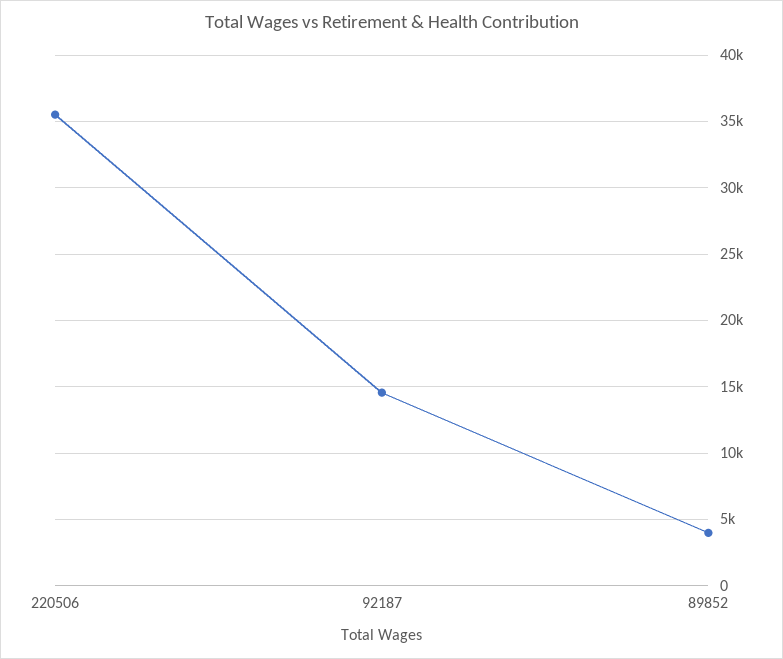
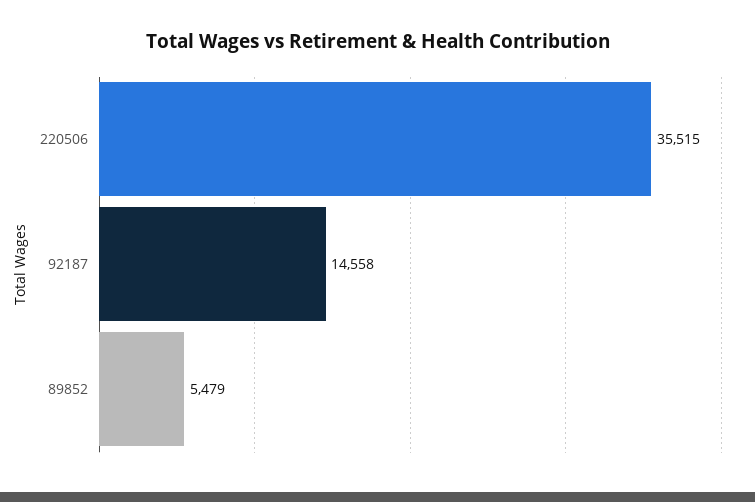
  {
    "220506": 35515,
    "92187": 14558,
-   "89852": 4000
+   "89852": 5479
  }

